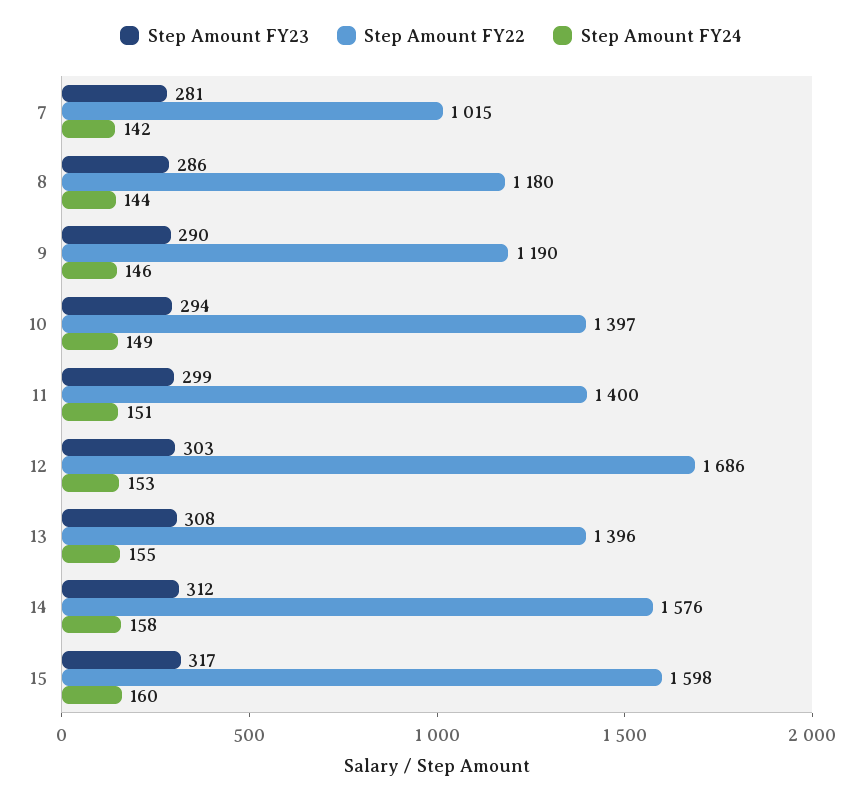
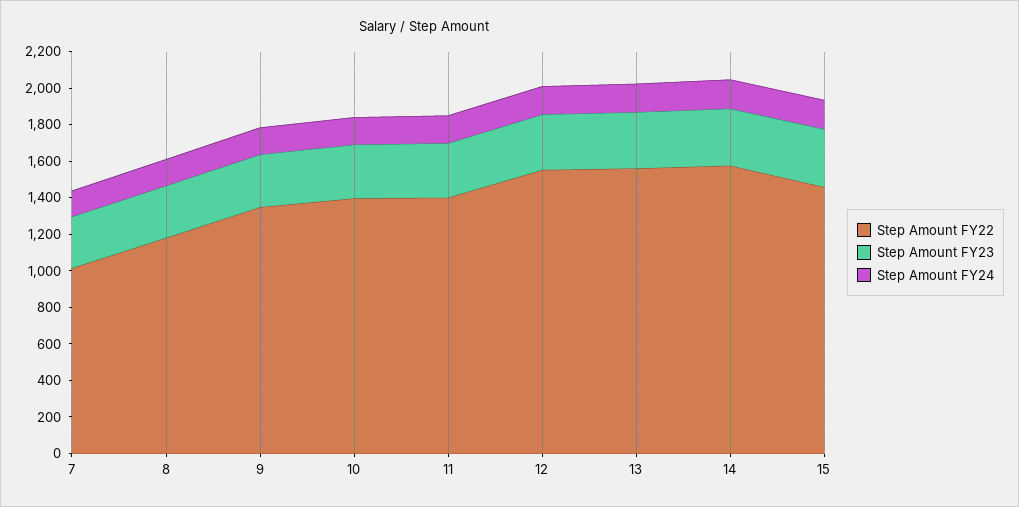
  {
    "Step Amount FY23": {
      "7": 281,
      "8": 286,
      "9": 290,
      "10": 294,
      "11": 299,
      "12": 303,
      "13": 308,
      "14": 312,
      "15": 317
    },
    "Step Amount FY22": {
      "7": 1015,
      "8": 1180,
-     "9": 1190,
+     "9": 1350,
      "10": 1397,
      "11": 1400,
-     "12": 1686,
+     "12": 1550,
-     "13": 1396,
+     "13": 1550,
      "14": 1576,
-     "15": 1598
+     "15": 1450
    },
    "Step Amount FY24": {
      "7": 142,
      "8": 144,
      "9": 146,
      "10": 149,
      "11": 151,
      "12": 153,
      "13": 155,
      "14": 158,
      "15": 160
    }
  }

